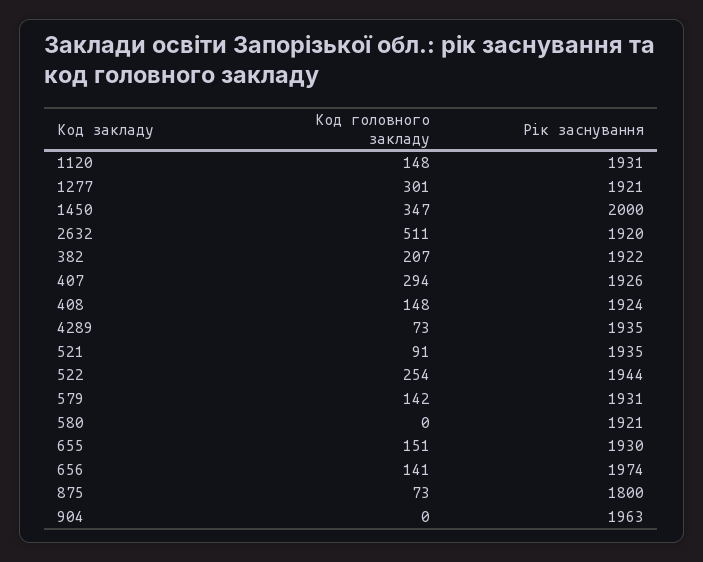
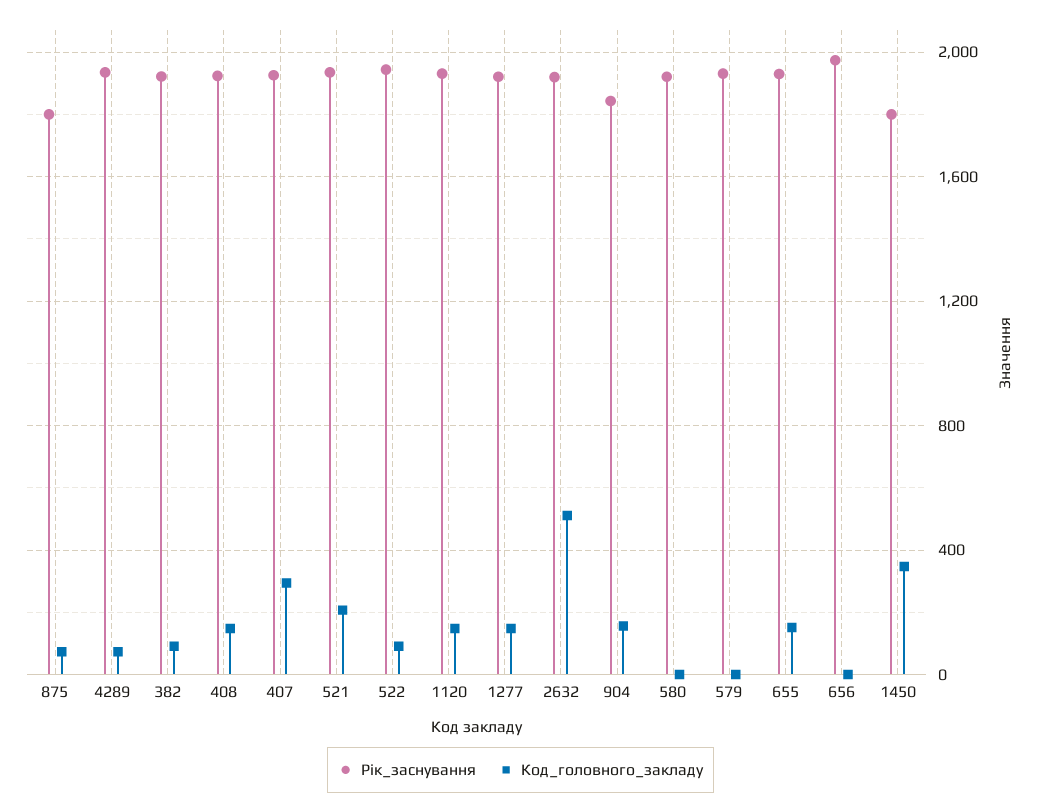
  {
    "Код головного закладу": {
      "1120": 148,
-     "1277": 301,
+     "1277": 150,
      "1450": 347,
      "2632": 511,
-     "382": 207,
+     "382": 100,
      "407": 294,
      "408": 148,
      "4289": 73,
-     "521": 91,
+     "521": 200,
-     "522": 254,
+     "522": 100,
-     "579": 142,
+     "579": 0,
      "580": 0,
      "655": 151,
-     "656": 141,
+     "656": 0,
      "875": 73,
-     "904": 0
+     "904": 150
    },
    "Рік заснування": {
      "1120": 1931,
      "1277": 1921,
-     "1450": 2000,
+     "1450": 1800,
      "2632": 1920,
      "382": 1922,
      "407": 1926,
      "408": 1924,
      "4289": 1935,
      "521": 1935,
      "522": 1944,
      "579": 1931,
      "580": 1921,
      "655": 1930,
      "656": 1974,
      "875": 1800,
-     "904": 1963
+     "904": 1850
    }
  }

